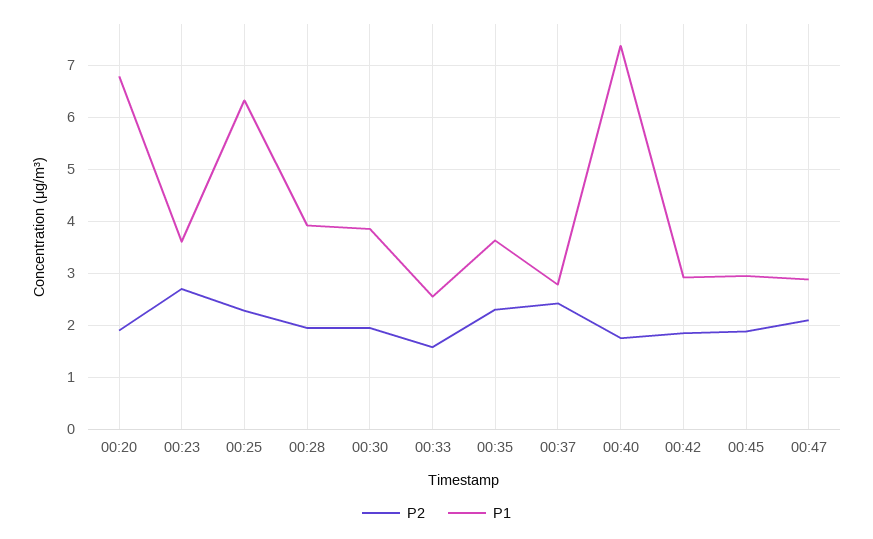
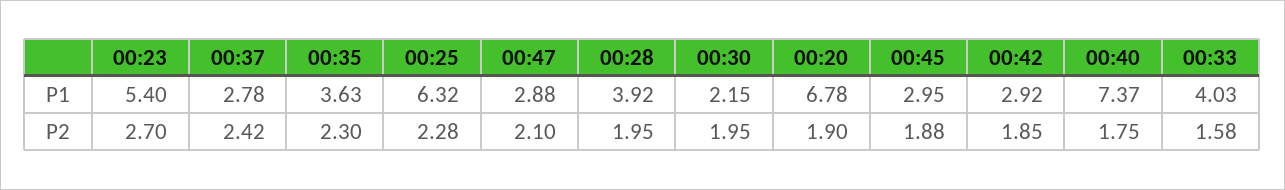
  {
    "P2": {
      "00:20": 1.9,
      "00:23": 2.7,
      "00:25": 2.28,
      "00:28": 1.95,
      "00:30": 1.95,
      "00:33": 1.58,
      "00:35": 2.3,
      "00:37": 2.42,
      "00:40": 1.75,
      "00:42": 1.85,
      "00:45": 1.88,
      "00:47": 2.1
    },
    "P1": {
      "00:20": 6.78,
-     "00:23": 3.6,
+     "00:23": 5.4,
      "00:25": 6.32,
      "00:28": 3.92,
-     "00:30": 3.8,
+     "00:30": 2.15,
-     "00:33": 2.6,
+     "00:33": 4.03,
      "00:35": 3.63,
      "00:37": 2.78,
      "00:40": 7.37,
      "00:42": 2.92,
      "00:45": 2.95,
      "00:47": 2.88
    }
  }

